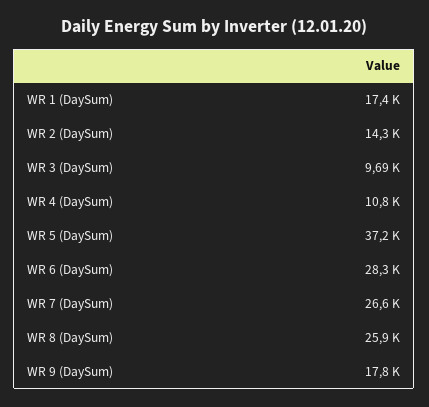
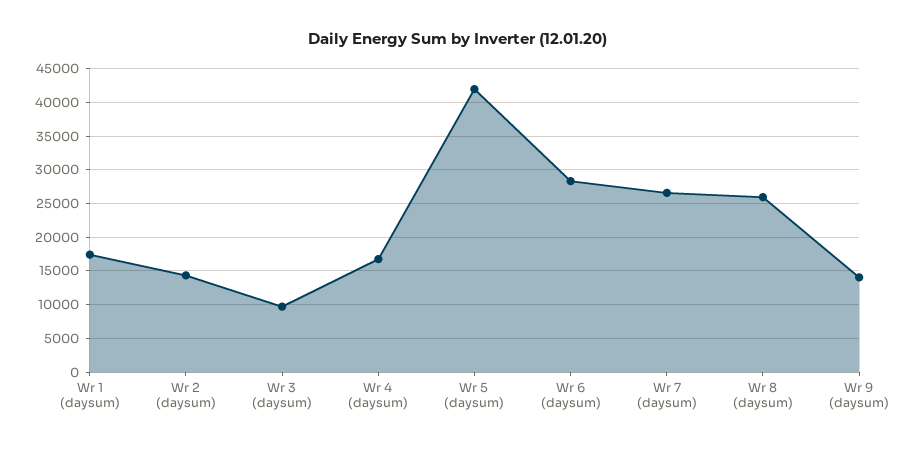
  {
    "WR 1 (DaySum)": 17400,
    "WR 2 (DaySum)": 14300,
    "WR 3 (DaySum)": 9690,
-   "WR 4 (DaySum)": 10800,
+   "WR 4 (DaySum)": 17000,
-   "WR 5 (DaySum)": 37200,
+   "WR 5 (DaySum)": 42000,
    "WR 6 (DaySum)": 28300,
    "WR 7 (DaySum)": 26600,
    "WR 8 (DaySum)": 25900,
-   "WR 9 (DaySum)": 17800
+   "WR 9 (DaySum)": 14000
  }

